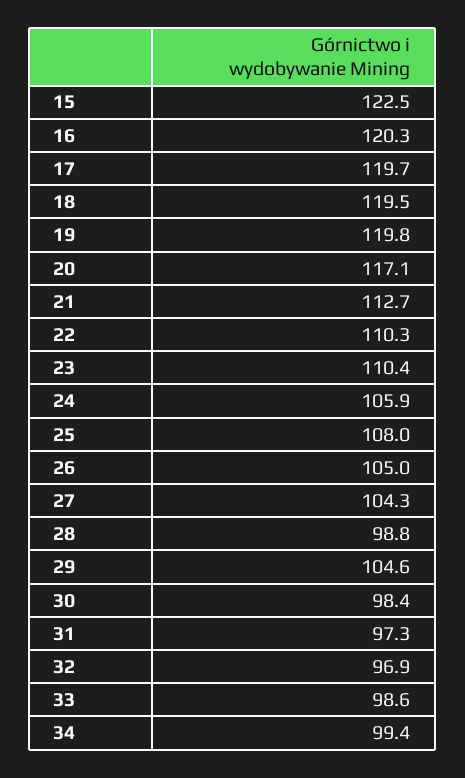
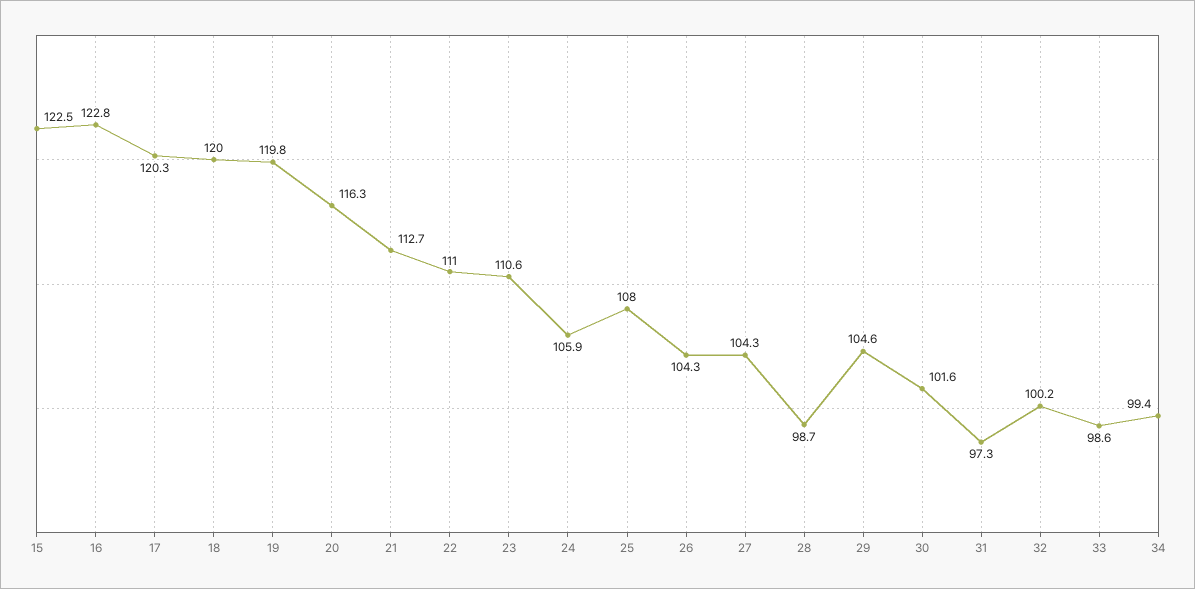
  {
    "15": 122.5,
-   "16": 120.3,
+   "16": 122.8,
-   "17": 119.7,
+   "17": 120.3,
-   "18": 119.5,
+   "18": 120,
    "19": 119.8,
-   "20": 117.1,
+   "20": 116.3,
    "21": 112.7,
-   "22": 110.3,
+   "22": 111,
-   "23": 110.4,
+   "23": 110.6,
    "24": 105.9,
    "25": 108,
-   "26": 105,
+   "26": 104.3,
    "27": 104.3,
-   "28": 98.8,
+   "28": 98.7,
    "29": 104.6,
-   "30": 98.4,
+   "30": 101.6,
    "31": 97.3,
-   "32": 96.9,
+   "32": 100.2,
    "33": 98.6,
    "34": 99.4
  }

